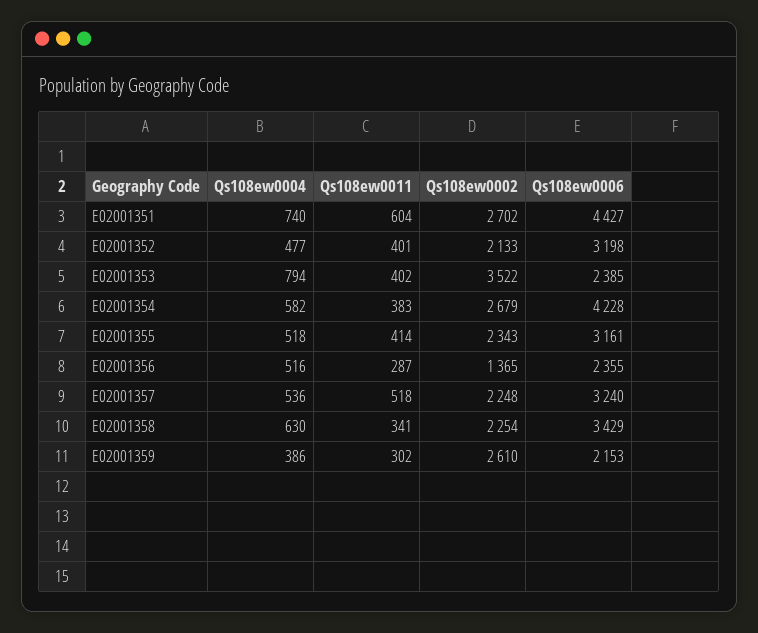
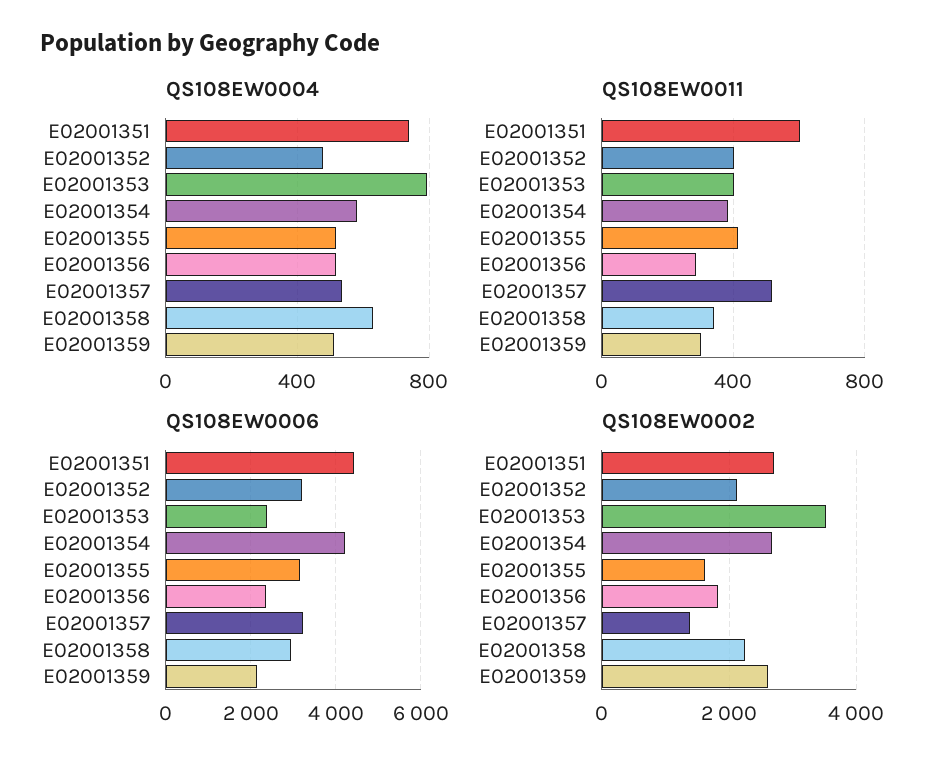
  {
    "Qs108ew0004": {
      "E02001351": 740,
      "E02001352": 477,
      "E02001353": 794,
      "E02001354": 582,
      "E02001355": 518,
      "E02001356": 516,
      "E02001357": 536,
      "E02001358": 630,
-     "E02001359": 386
+     "E02001359": 500
    },
    "Qs108ew0011": {
      "E02001351": 604,
      "E02001352": 401,
      "E02001353": 402,
      "E02001354": 383,
      "E02001355": 414,
      "E02001356": 287,
      "E02001357": 518,
      "E02001358": 341,
      "E02001359": 302
    },
    "Qs108ew0002": {
      "E02001351": 2702,
      "E02001352": 2133,
      "E02001353": 3522,
      "E02001354": 2679,
-     "E02001355": 2343,
+     "E02001355": 1600,
-     "E02001356": 1365,
+     "E02001356": 1800,
-     "E02001357": 2248,
+     "E02001357": 1400,
      "E02001358": 2254,
      "E02001359": 2610
    },
    "Qs108ew0006": {
      "E02001351": 4427,
      "E02001352": 3198,
      "E02001353": 2385,
      "E02001354": 4228,
      "E02001355": 3161,
      "E02001356": 2355,
      "E02001357": 3240,
-     "E02001358": 3429,
+     "E02001358": 3000,
      "E02001359": 2153
    }
  }

